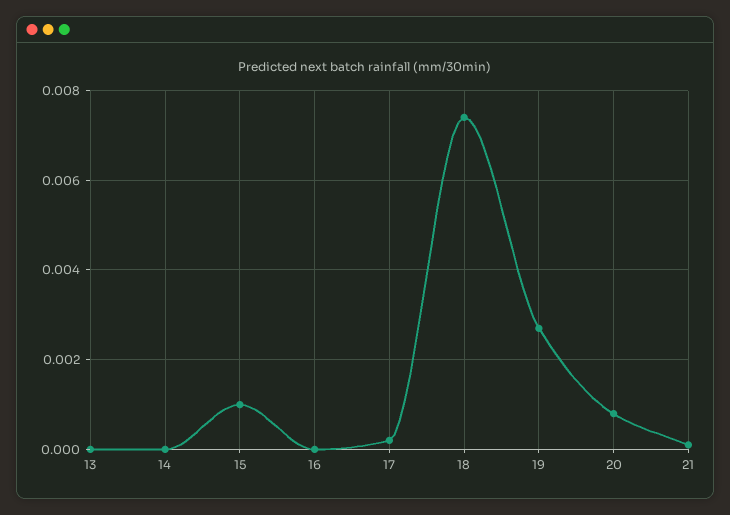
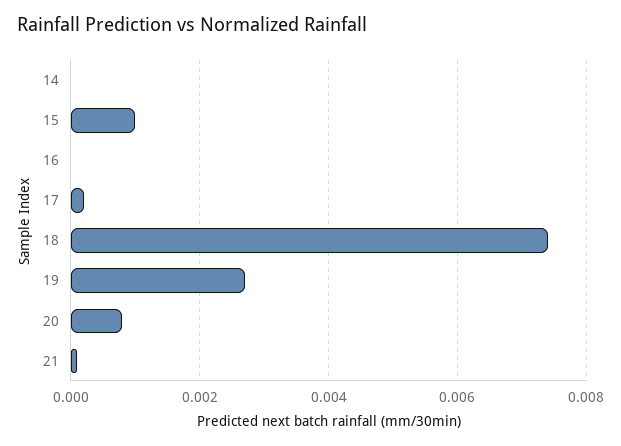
  {
-   "13": 0,
    "14": 0,
    "15": 0.001,
    "16": 0,
    "17": 0,
    "18": 0.0075,
    "19": 0.0025,
    "20": 0.001,
    "21": 0
  }

